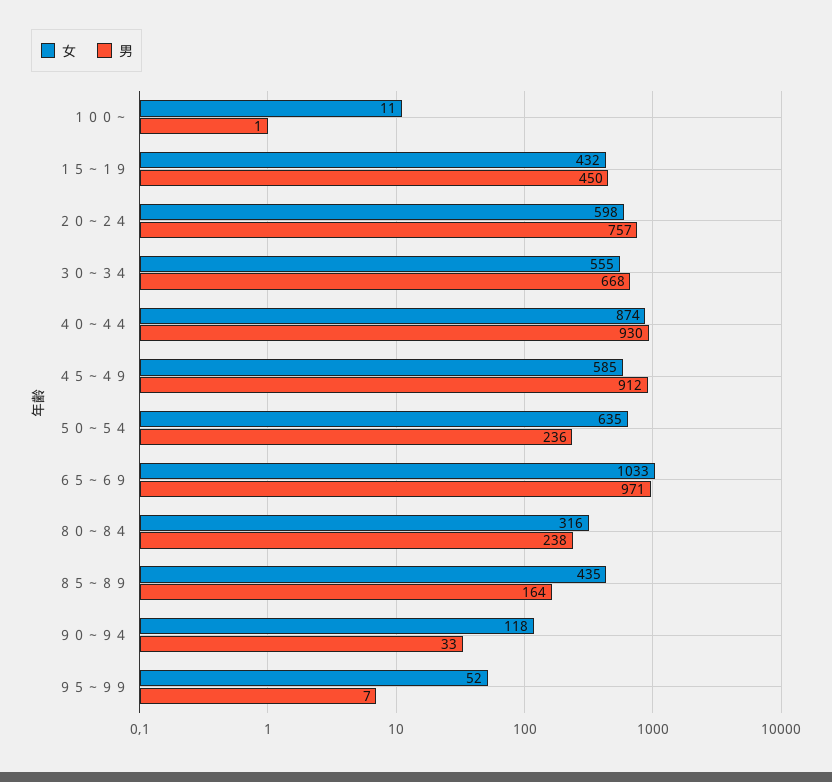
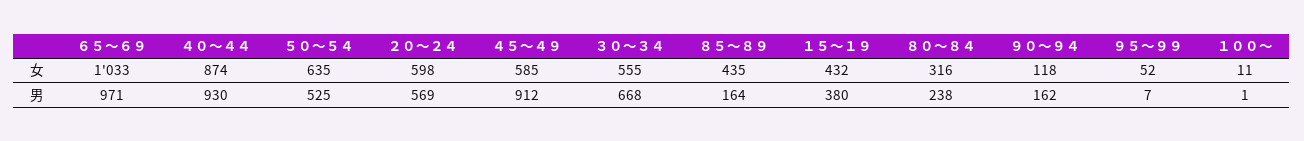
  {
    "女": {
      "１００～": 11,
      "１５～１９": 432,
      "２０～２４": 598,
      "３０～３４": 555,
      "４０～４４": 874,
      "４５～４９": 585,
      "５０～５４": 635,
      "６５～６９": 1033,
      "８０～８４": 316,
      "８５～８９": 435,
      "９０～９４": 118,
      "９５～９９": 52
    },
    "男": {
      "１００～": 1,
-     "１５～１９": 450,
+     "１５～１９": 380,
-     "２０～２４": 757,
+     "２０～２４": 569,
      "３０～３４": 668,
      "４０～４４": 930,
      "４５～４９": 912,
-     "５０～５４": 236,
+     "５０～５４": 525,
      "６５～６９": 971,
      "８０～８４": 238,
      "８５～８９": 164,
-     "９０～９４": 33,
+     "９０～９４": 162,
      "９５～９９": 7
    }
  }

